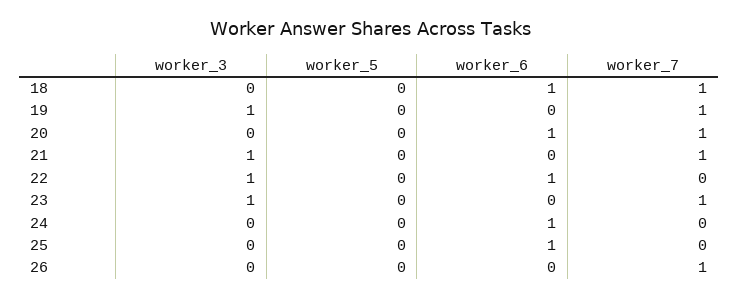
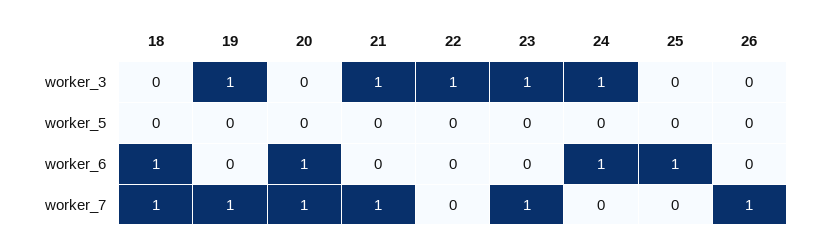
  {
    "worker_3": {
      "18": 0,
      "19": 1,
      "20": 0,
      "21": 1,
      "22": 1,
      "23": 1,
-     "24": 0,
+     "24": 1,
      "25": 0,
      "26": 0
    },
    "worker_5": {
      "18": 0,
      "19": 0,
      "20": 0,
      "21": 0,
      "22": 0,
      "23": 0,
      "24": 0,
      "25": 0,
      "26": 0
    },
    "worker_6": {
      "18": 1,
      "19": 0,
      "20": 1,
      "21": 0,
-     "22": 1,
+     "22": 0,
      "23": 0,
      "24": 1,
      "25": 1,
      "26": 0
    },
    "worker_7": {
      "18": 1,
      "19": 1,
      "20": 1,
      "21": 1,
      "22": 0,
      "23": 1,
      "24": 0,
      "25": 0,
      "26": 1
    }
  }

